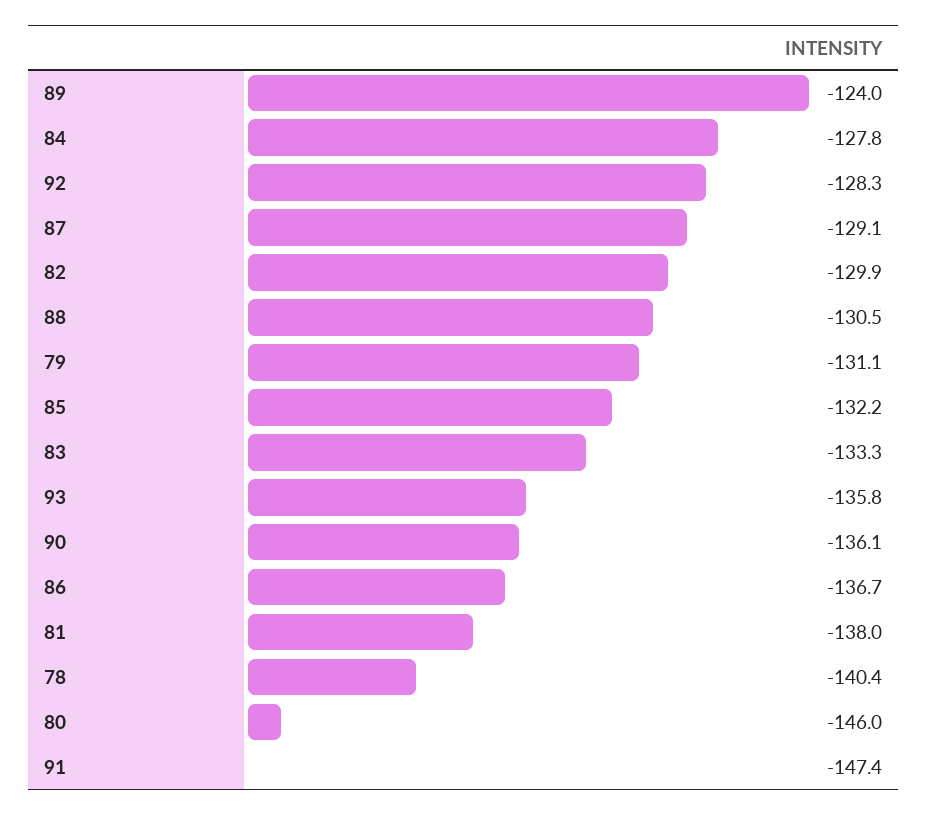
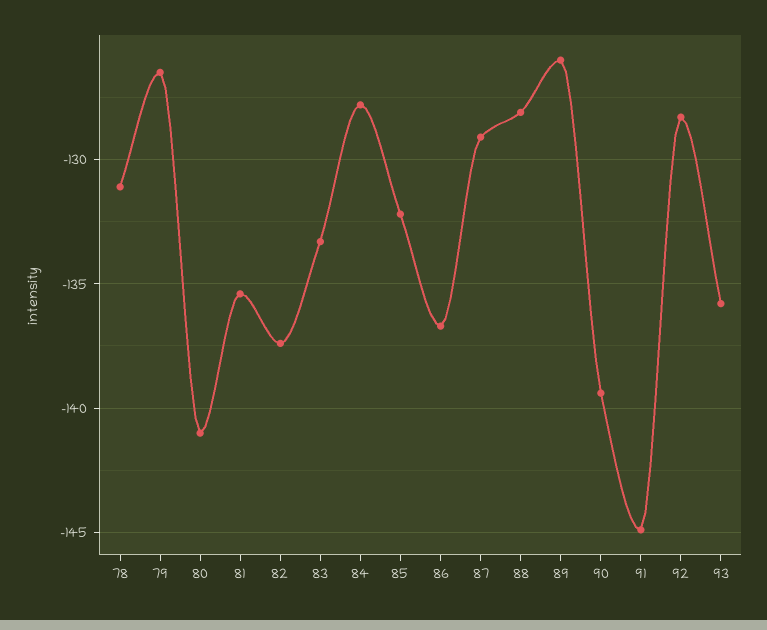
  {
-   "89": -124,
+   "89": -126,
    "84": -127.8,
    "92": -128.3,
    "87": -129.1,
-   "82": -129.9,
+   "82": -137.5,
-   "88": -130.5,
+   "88": -128,
-   "79": -131.1,
+   "79": -126.5,
    "85": -132.2,
    "83": -133.3,
    "93": -135.8,
-   "90": -136.1,
+   "90": -139.5,
    "86": -136.7,
-   "81": -138,
+   "81": -135.5,
-   "78": -140.4,
+   "78": -131,
-   "80": -146,
+   "80": -141,
-   "91": -147.4
+   "91": -145
  }

